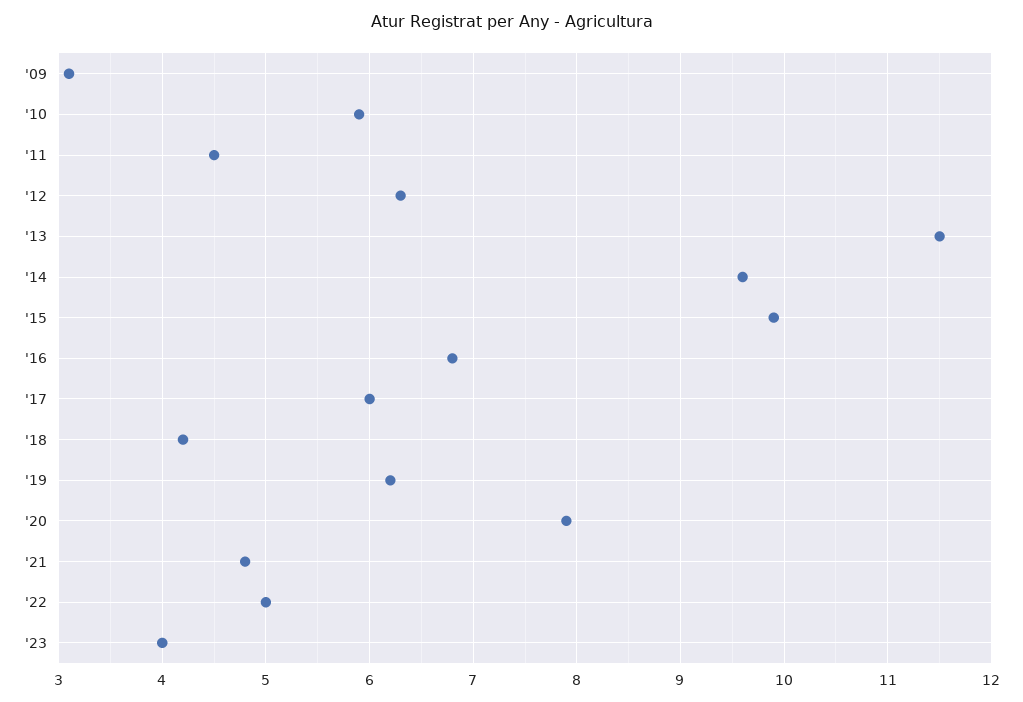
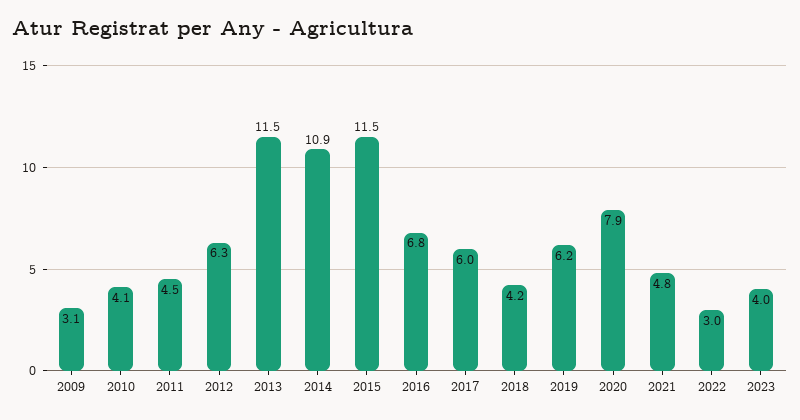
  {
    "'09": 3.1,
-   "'10": 5.9,
+   "'10": 4.1,
    "'11": 4.5,
    "'12": 6.3,
    "'13": 11.5,
-   "'14": 9.6,
+   "'14": 10.9,
-   "'15": 9.9,
+   "'15": 11.5,
    "'16": 6.8,
    "'17": 6,
    "'18": 4.2,
    "'19": 6.2,
    "'20": 7.9,
    "'21": 4.8,
-   "'22": 5,
+   "'22": 3,
    "'23": 4
  }

